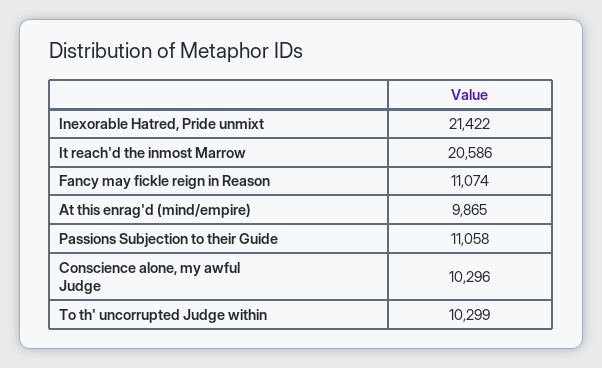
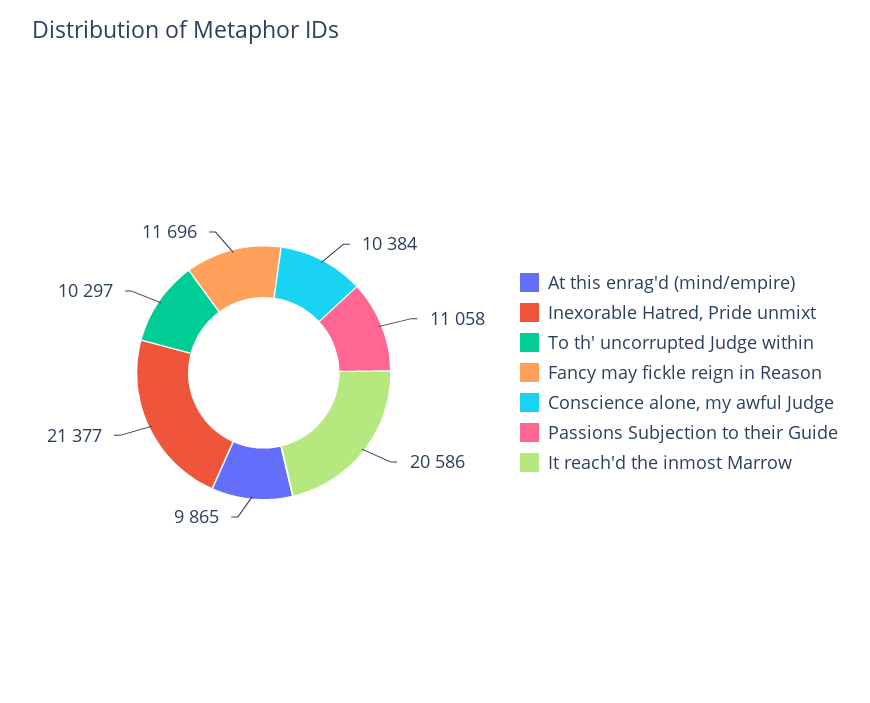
  {
-   "Inexorable Hatred, Pride unmixt": 21422,
+   "Inexorable Hatred, Pride unmixt": 21377,
    "It reach'd the inmost Marrow": 20586,
-   "Fancy may fickle reign in Reason": 11074,
+   "Fancy may fickle reign in Reason": 11696,
    "At this enrag'd (mind/empire)": 9865,
    "Passions Subjection to their Guide": 11058,
-   "Conscience alone, my awful Judge": 10296,
+   "Conscience alone, my awful Judge": 10384,
-   "To th' uncorrupted Judge within": 10299
+   "To th' uncorrupted Judge within": 10297
  }

